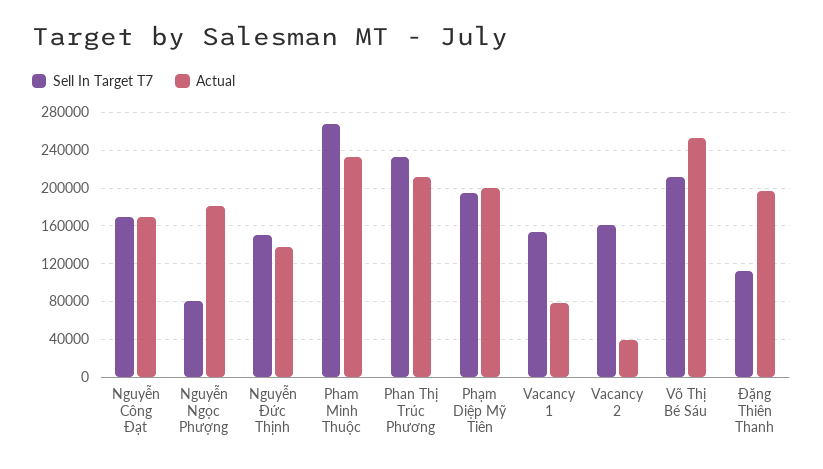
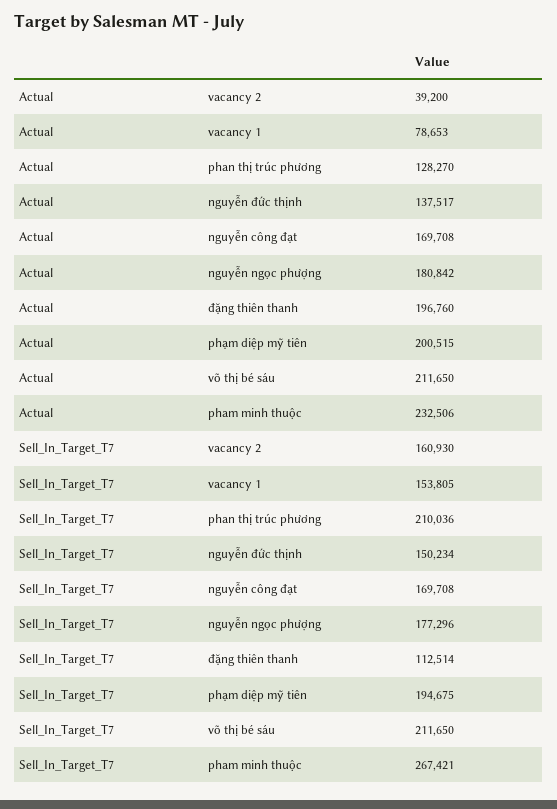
  {
    "Sell In Target T7": {
      "Nguyễn Công Đạt": 169708,
-     "Nguyễn Ngọc Phượng": 80000,
+     "Nguyễn Ngọc Phượng": 177296,
      "Nguyễn Đức Thịnh": 150234,
      "Pham Minh Thuộc": 267421,
-     "Phan Thị Trúc Phương": 230000,
+     "Phan Thị Trúc Phương": 210036,
      "Phạm Diệp Mỹ Tiên": 194675,
      "Vacancy 1": 153805,
      "Vacancy 2": 160930,
      "Võ Thị Bé Sáu": 211650,
      "Đặng Thiên Thanh": 112514
    },
    "Actual": {
      "Nguyễn Công Đạt": 169708,
      "Nguyễn Ngọc Phượng": 180842,
      "Nguyễn Đức Thịnh": 137517,
      "Pham Minh Thuộc": 232506,
-     "Phan Thị Trúc Phương": 210000,
+     "Phan Thị Trúc Phương": 128270,
      "Phạm Diệp Mỹ Tiên": 200515,
      "Vacancy 1": 78653,
      "Vacancy 2": 39200,
-     "Võ Thị Bé Sáu": 250000,
+     "Võ Thị Bé Sáu": 211650,
      "Đặng Thiên Thanh": 196760
    }
  }

